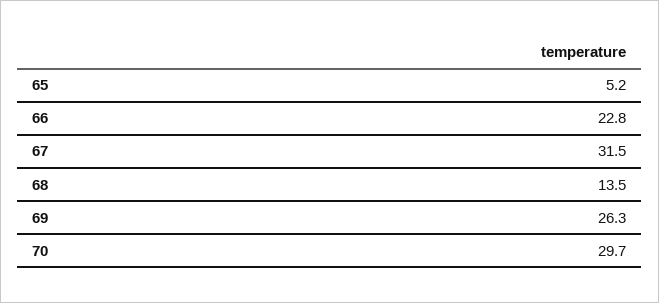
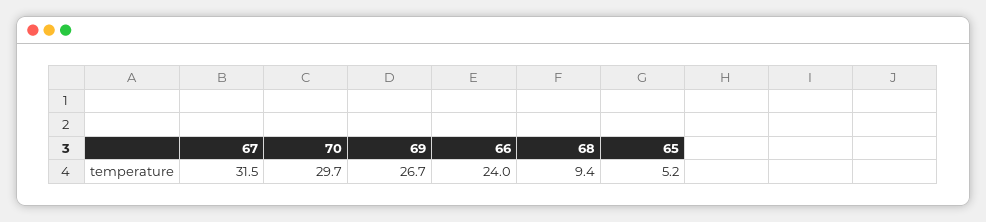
  {
    "65": 5.2,
-   "66": 22.8,
+   "66": 24,
    "67": 31.5,
-   "68": 13.5,
+   "68": 9.4,
-   "69": 26.3,
+   "69": 26.7,
    "70": 29.7
  }

